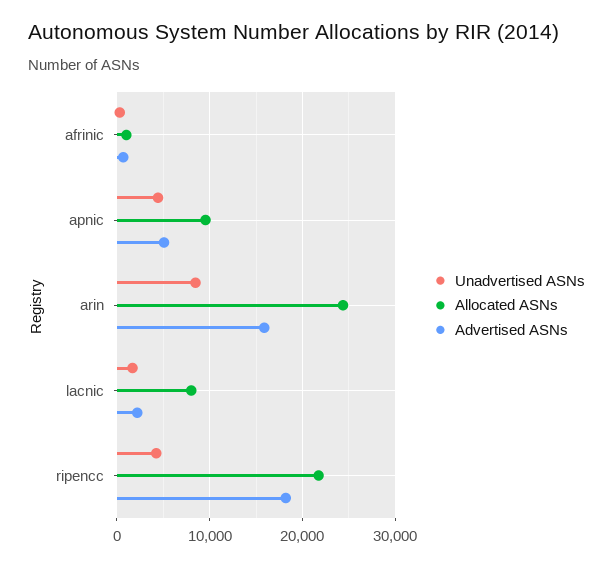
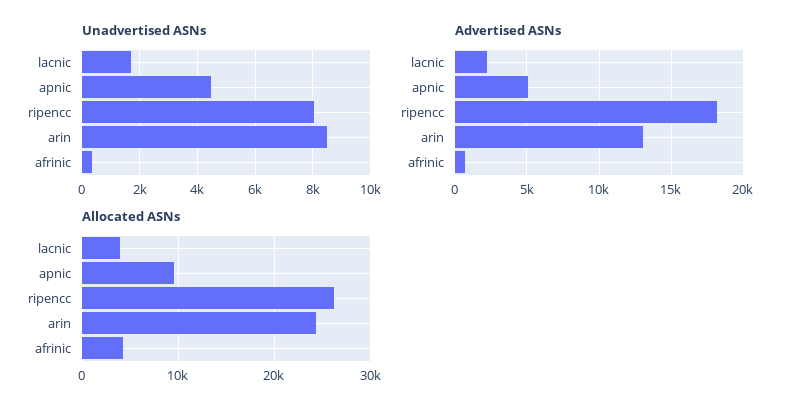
  {
    "Unadvertised ASNs": {
      "afrinic": 250,
      "apnic": 4500,
      "arin": 8500,
      "lacnic": 1750,
-     "ripencc": 4000
+     "ripencc": 8000
    },
    "Allocated ASNs": {
-     "afrinic": 1000,
+     "afrinic": 4000,
      "apnic": 10000,
      "arin": 24000,
-     "lacnic": 8000,
+     "lacnic": 4000,
-     "ripencc": 22000
+     "ripencc": 26000
    },
    "Advertised ASNs": {
      "afrinic": 500,
      "apnic": 5000,
-     "arin": 16000,
+     "arin": 13000,
      "lacnic": 2000,
      "ripencc": 18000
    }
  }

